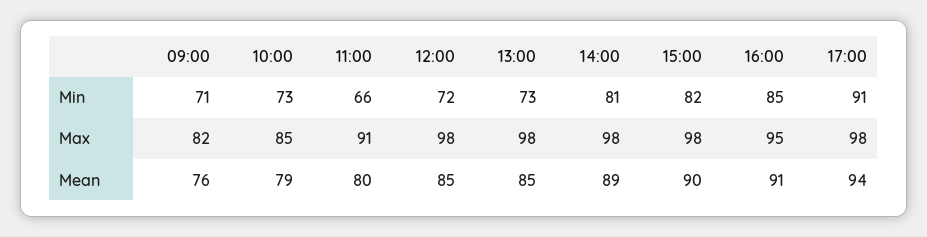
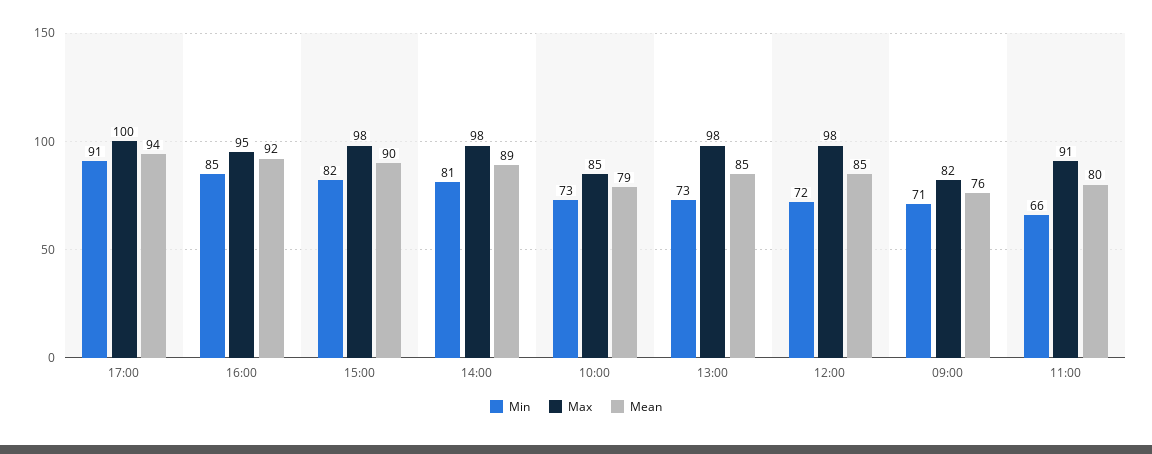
  {
    "Min": {
      "09:00": 71,
      "10:00": 73,
      "11:00": 66,
      "12:00": 72,
      "13:00": 73,
      "14:00": 81,
      "15:00": 82,
      "16:00": 85,
      "17:00": 91
    },
    "Max": {
      "09:00": 82,
      "10:00": 85,
      "11:00": 91,
      "12:00": 98,
      "13:00": 98,
      "14:00": 98,
      "15:00": 98,
      "16:00": 95,
-     "17:00": 98
+     "17:00": 100
    },
    "Mean": {
      "09:00": 76,
      "10:00": 79,
      "11:00": 80,
      "12:00": 85,
      "13:00": 85,
      "14:00": 89,
      "15:00": 90,
-     "16:00": 91,
+     "16:00": 92,
      "17:00": 94
    }
  }

